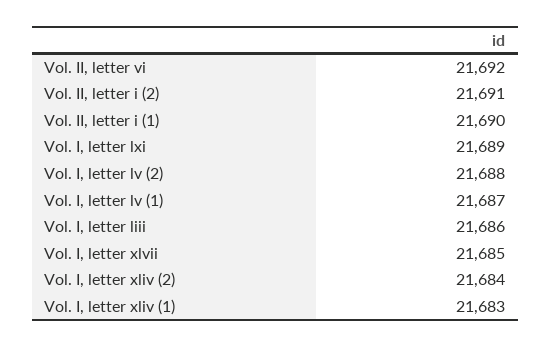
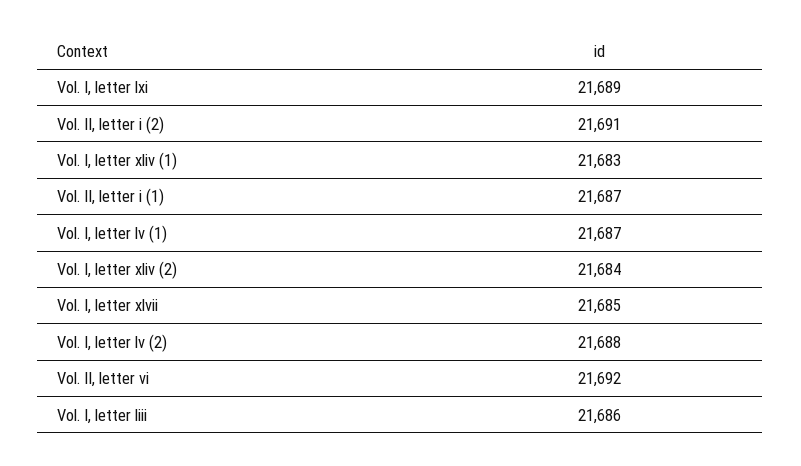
  {
    "Vol. II, letter vi": 21692,
    "Vol. II, letter i (2)": 21691,
-   "Vol. II, letter i (1)": 21690,
+   "Vol. II, letter i (1)": 21687,
    "Vol. I, letter lxi": 21689,
    "Vol. I, letter lv (2)": 21688,
    "Vol. I, letter lv (1)": 21687,
    "Vol. I, letter liii": 21686,
    "Vol. I, letter xlvii": 21685,
    "Vol. I, letter xliv (2)": 21684,
    "Vol. I, letter xliv (1)": 21683
  }

